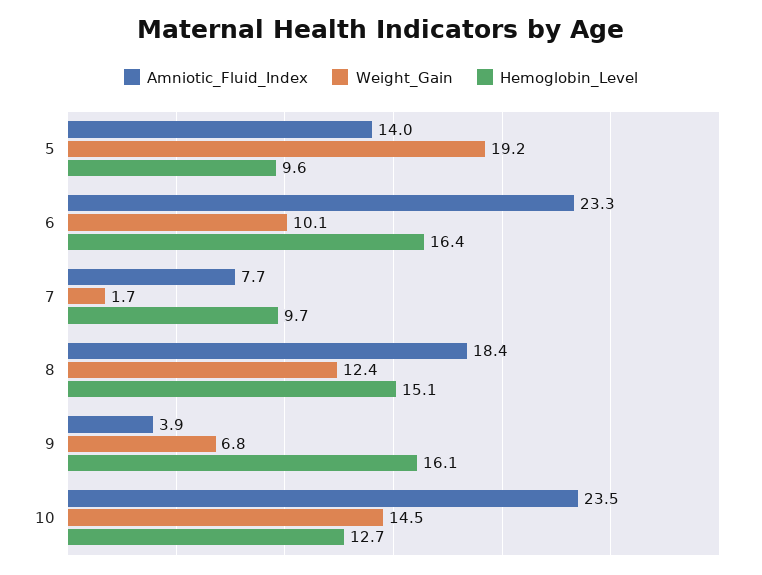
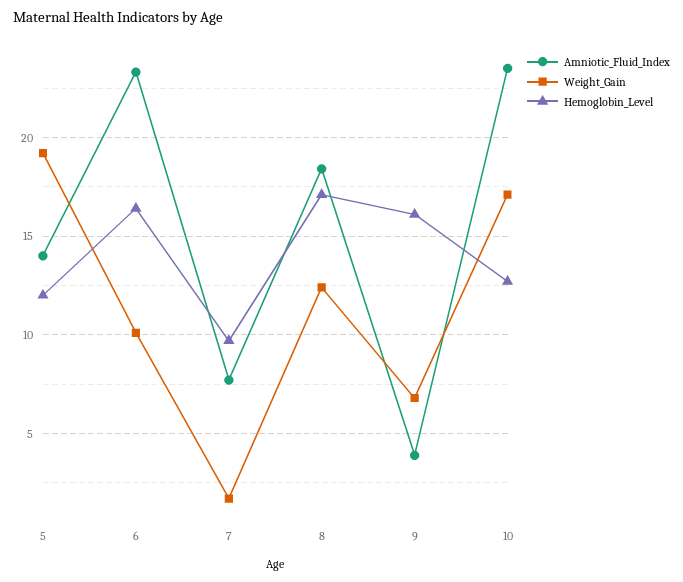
  {
    "Amniotic_Fluid_Index": {
      "5": 14,
      "6": 23.3,
      "7": 7.7,
      "8": 18.4,
      "9": 3.9,
      "10": 23.5
    },
    "Weight_Gain": {
      "5": 19.2,
      "6": 10.1,
      "7": 1.7,
      "8": 12.4,
      "9": 6.8,
-     "10": 14.5
+     "10": 17
    },
    "Hemoglobin_Level": {
-     "5": 9.6,
+     "5": 12,
      "6": 16.4,
      "7": 9.7,
-     "8": 15.1,
+     "8": 17,
      "9": 16.1,
      "10": 12.7
    }
  }

